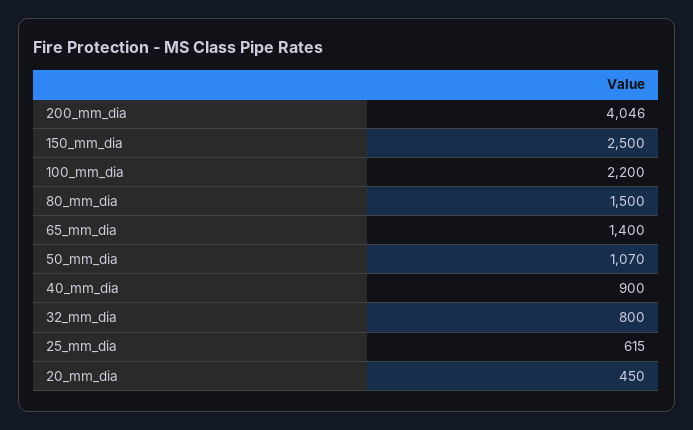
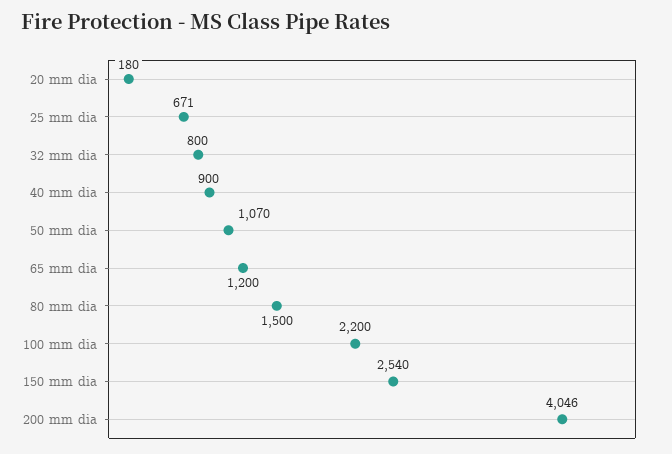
  {
    "200_mm_dia": 4046,
-   "150_mm_dia": 2500,
+   "150_mm_dia": 2540,
    "100_mm_dia": 2200,
    "80_mm_dia": 1500,
-   "65_mm_dia": 1400,
+   "65_mm_dia": 1200,
    "50_mm_dia": 1070,
    "40_mm_dia": 900,
    "32_mm_dia": 800,
-   "25_mm_dia": 615,
+   "25_mm_dia": 671,
-   "20_mm_dia": 450
+   "20_mm_dia": 180
  }

